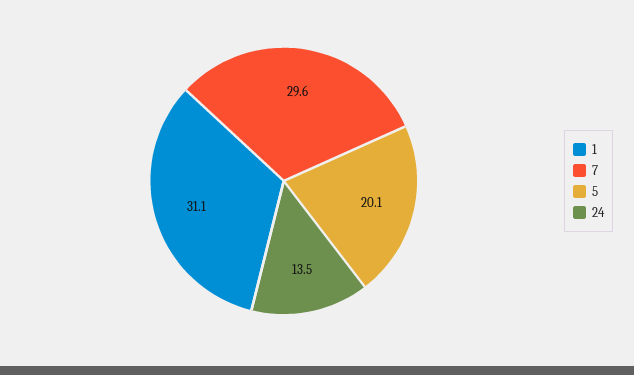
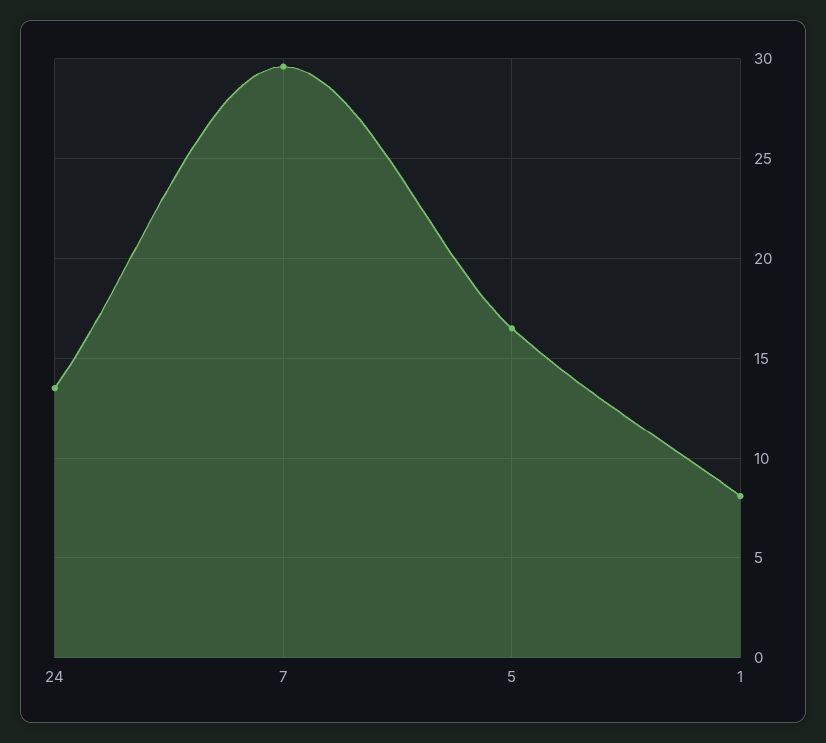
  {
-   "1": 31.1,
+   "1": 8,
    "7": 29.6,
-   "5": 20.1,
+   "5": 16.5,
    "24": 13.5
  }

